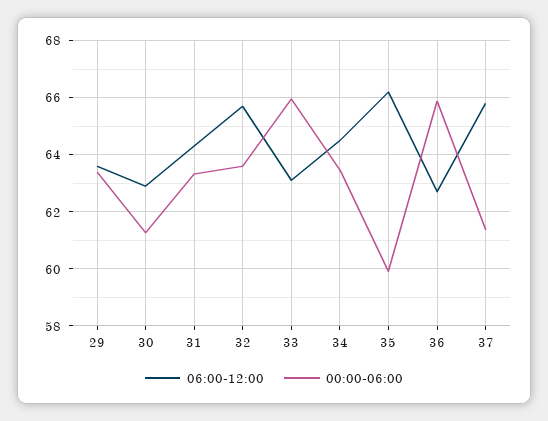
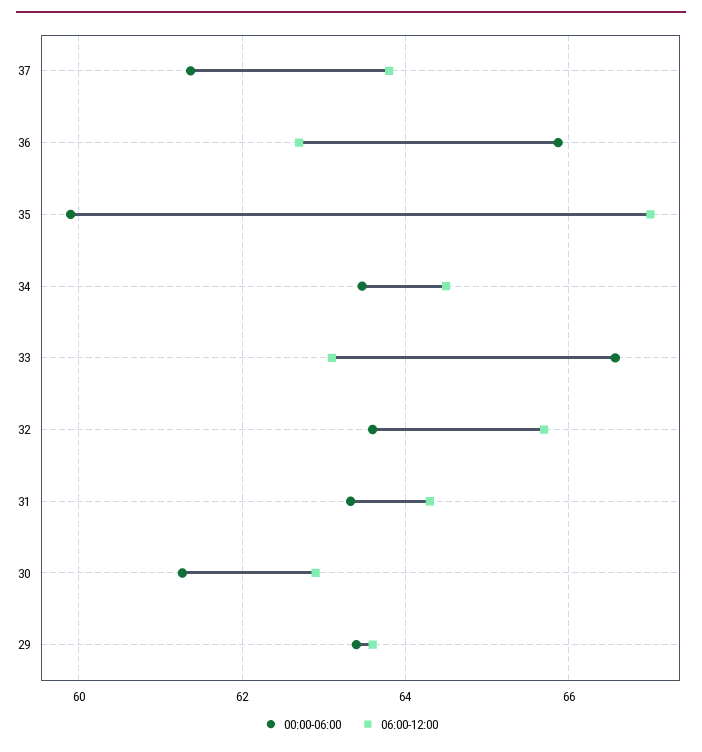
  {
    "06:00-12:00": {
      "29": 63.6,
      "30": 63,
      "31": 64.4,
      "32": 65.8,
      "33": 63.2,
      "34": 64.6,
-     "35": 66.25,
+     "35": 67,
      "36": 62.8,
-     "37": 65.75
+     "37": 63.8
    },
    "00:00-06:00": {
      "29": 63.4,
      "30": 61.2,
      "31": 63.4,
      "32": 63.6,
-     "33": 66,
+     "33": 66.6,
      "34": 63.4,
      "35": 60,
      "36": 65.8,
      "37": 61.4
    }
  }

